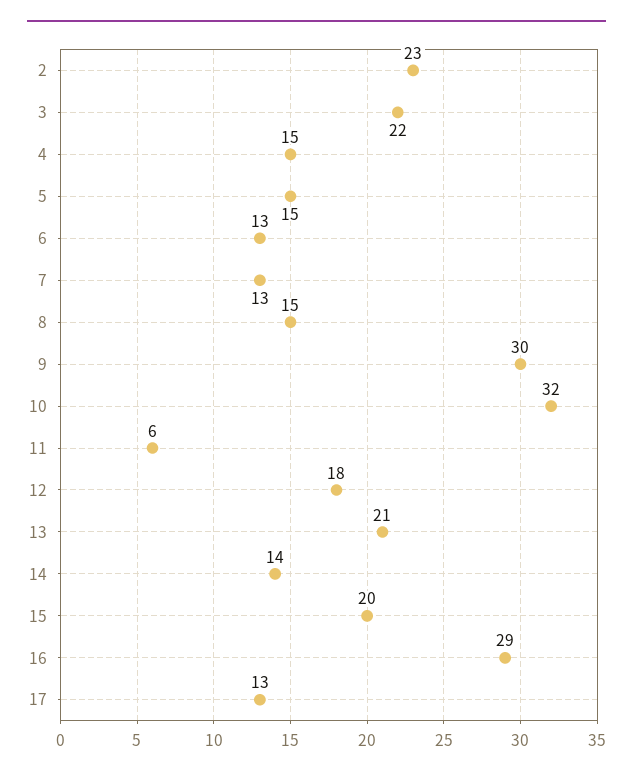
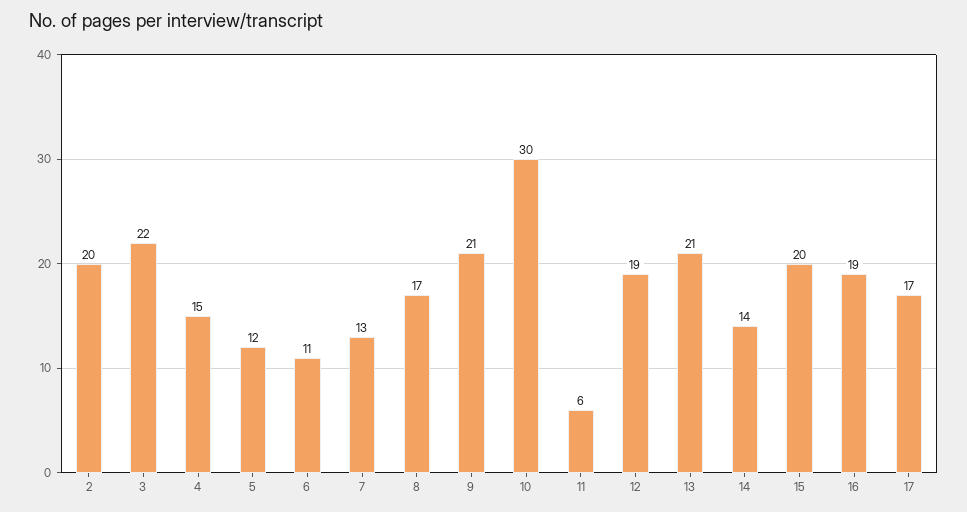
  {
-   "2": 23,
+   "2": 20,
    "3": 22,
    "4": 15,
-   "5": 15,
+   "5": 12,
-   "6": 13,
+   "6": 11,
    "7": 13,
-   "8": 15,
+   "8": 17,
-   "9": 30,
+   "9": 21,
-   "10": 32,
+   "10": 30,
    "11": 6,
-   "12": 18,
+   "12": 19,
    "13": 21,
    "14": 14,
    "15": 20,
-   "16": 29,
+   "16": 19,
-   "17": 13
+   "17": 17
  }

